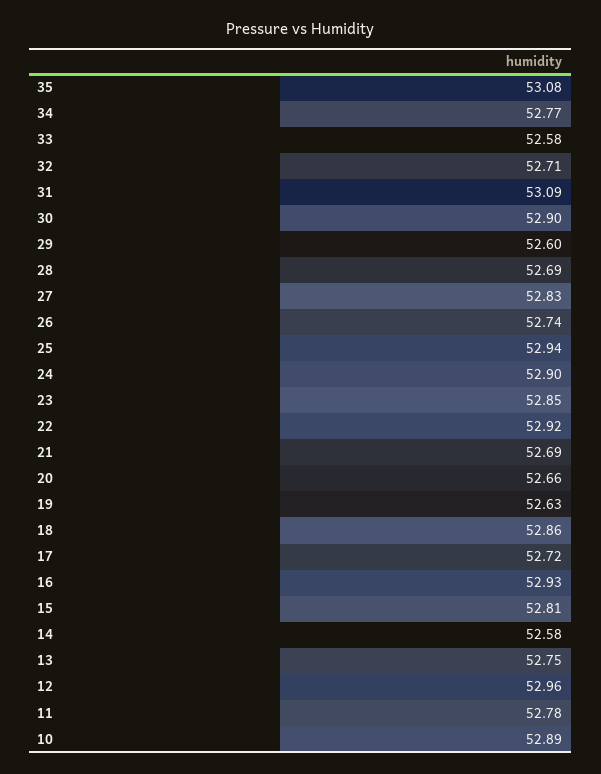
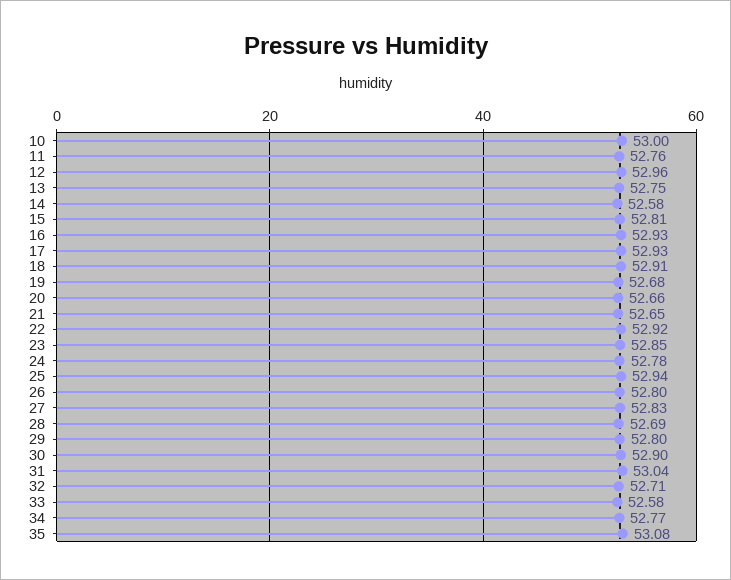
  {
    "35": 53.08,
    "34": 52.77,
    "33": 52.58,
    "32": 52.71,
-   "31": 53.09,
+   "31": 53.04,
    "30": 52.9,
-   "29": 52.6,
+   "29": 52.8,
    "28": 52.69,
    "27": 52.83,
-   "26": 52.74,
+   "26": 52.8,
    "25": 52.94,
-   "24": 52.9,
+   "24": 52.78,
    "23": 52.85,
    "22": 52.92,
-   "21": 52.69,
+   "21": 52.65,
    "20": 52.66,
-   "19": 52.63,
+   "19": 52.68,
-   "18": 52.86,
+   "18": 52.91,
-   "17": 52.72,
+   "17": 52.93,
    "16": 52.93,
    "15": 52.81,
    "14": 52.58,
    "13": 52.75,
    "12": 52.96,
-   "11": 52.78,
+   "11": 52.76,
-   "10": 52.89
+   "10": 53
  }

